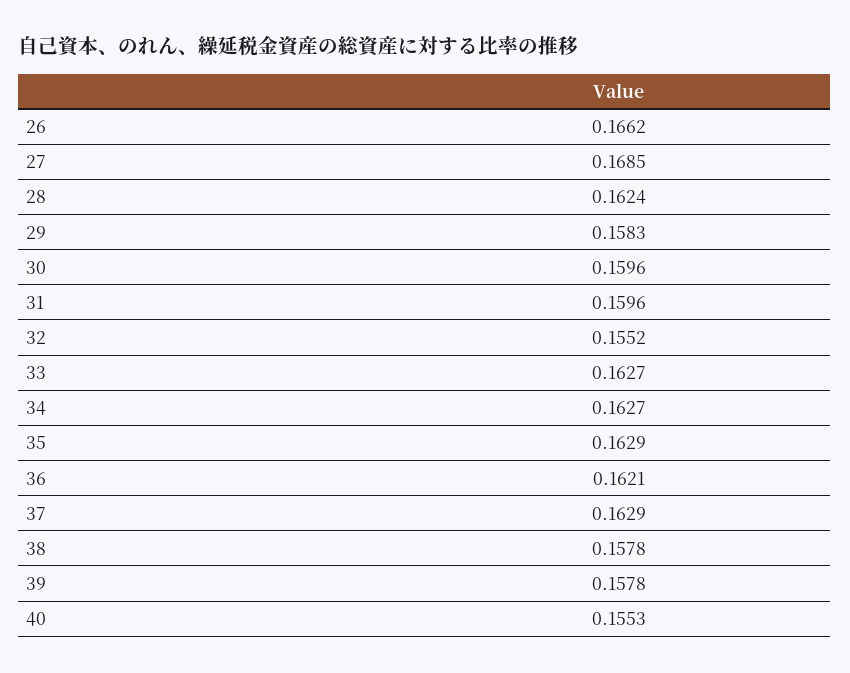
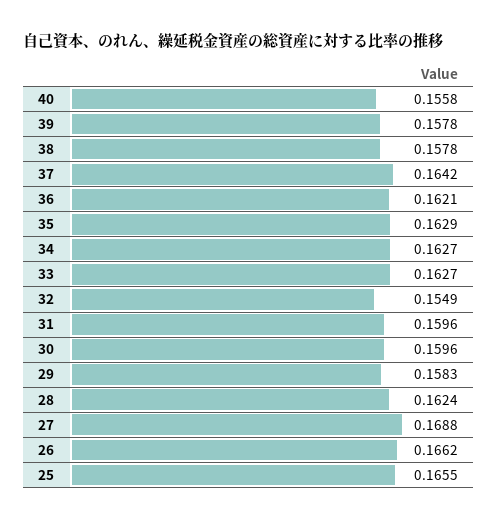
  {
    "26": 0.1662,
-   "27": 0.1685,
+   "27": 0.1688,
    "28": 0.1624,
    "29": 0.1583,
    "30": 0.1596,
    "31": 0.1596,
-   "32": 0.1552,
+   "32": 0.1549,
    "33": 0.1627,
    "34": 0.1627,
    "35": 0.1629,
    "36": 0.1621,
-   "37": 0.1629,
+   "37": 0.1642,
    "38": 0.1578,
    "39": 0.1578,
-   "40": 0.1553
+   "40": 0.1558,
+   "25": 0.1655
  }

